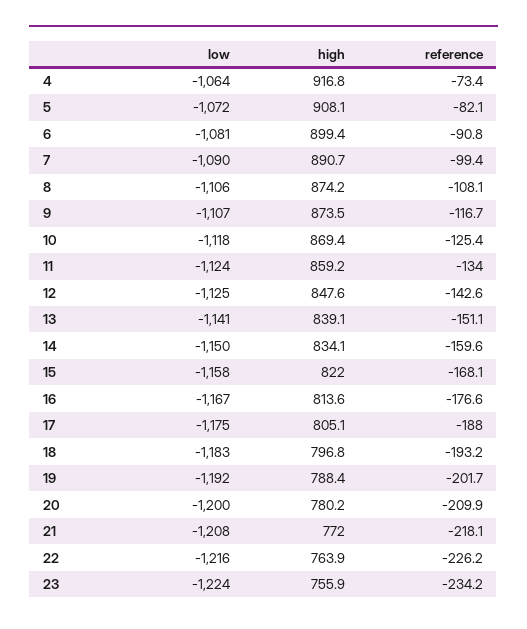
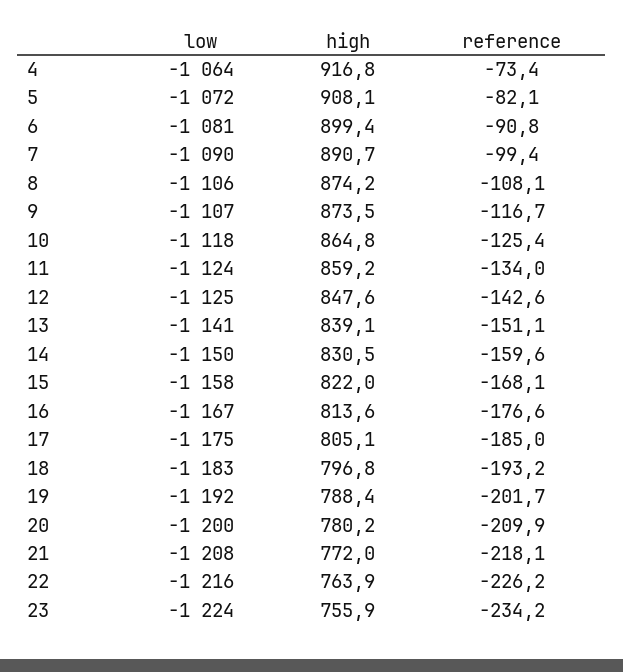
  {
    "low": {
      "4": -1064,
      "5": -1072,
      "6": -1081,
      "7": -1090,
      "8": -1106,
      "9": -1107,
      "10": -1118,
      "11": -1124,
      "12": -1125,
      "13": -1141,
      "14": -1150,
      "15": -1158,
      "16": -1167,
      "17": -1175,
      "18": -1183,
      "19": -1192,
      "20": -1200,
      "21": -1208,
      "22": -1216,
      "23": -1224
    },
    "high": {
      "4": 916.8,
      "5": 908.1,
      "6": 899.4,
      "7": 890.7,
      "8": 874.2,
      "9": 873.5,
-     "10": 869.4,
+     "10": 864.8,
      "11": 859.2,
      "12": 847.6,
      "13": 839.1,
-     "14": 834.1,
+     "14": 830.5,
      "15": 822,
      "16": 813.6,
      "17": 805.1,
      "18": 796.8,
      "19": 788.4,
      "20": 780.2,
      "21": 772,
      "22": 763.9,
      "23": 755.9
    },
    "reference": {
      "4": -73.4,
      "5": -82.1,
      "6": -90.8,
      "7": -99.4,
      "8": -108.1,
      "9": -116.7,
      "10": -125.4,
      "11": -134,
      "12": -142.6,
      "13": -151.1,
      "14": -159.6,
      "15": -168.1,
      "16": -176.6,
-     "17": -188,
+     "17": -185,
      "18": -193.2,
      "19": -201.7,
      "20": -209.9,
      "21": -218.1,
      "22": -226.2,
      "23": -234.2
    }
  }

